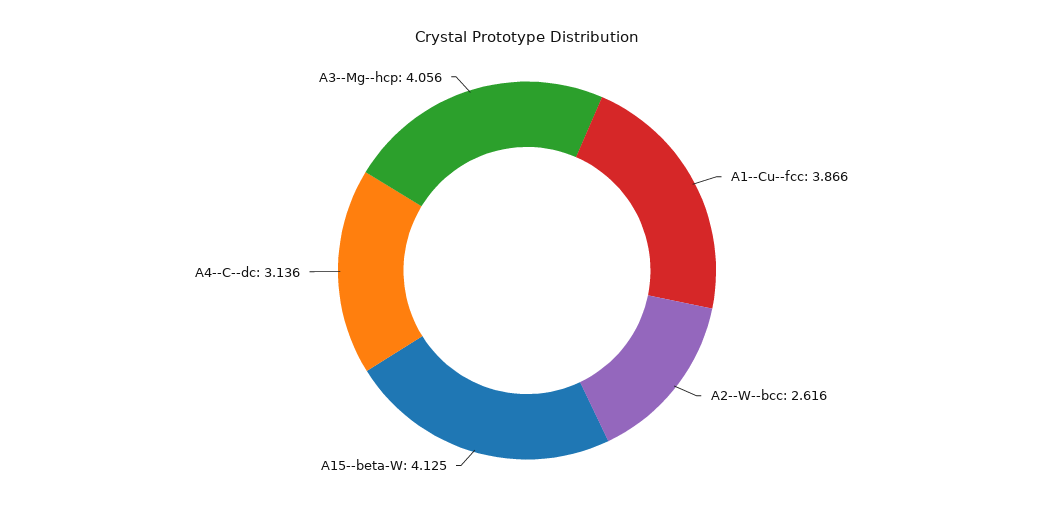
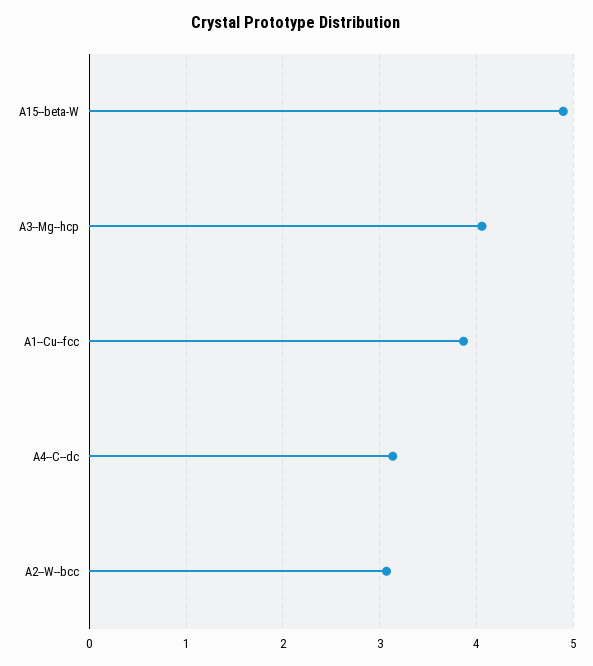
  {
    "A1--Cu--fcc": 3.866,
-   "A2--W--bcc": 2.616,
+   "A2--W--bcc": 3.1,
-   "A15--beta-W": 4.125,
+   "A15--beta-W": 4.9,
    "A4--C--dc": 3.136,
    "A3--Mg--hcp": 4.056
  }

